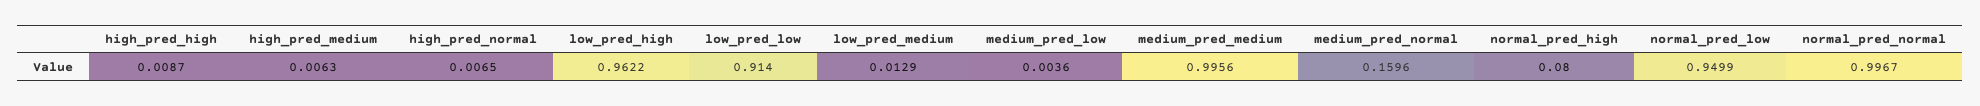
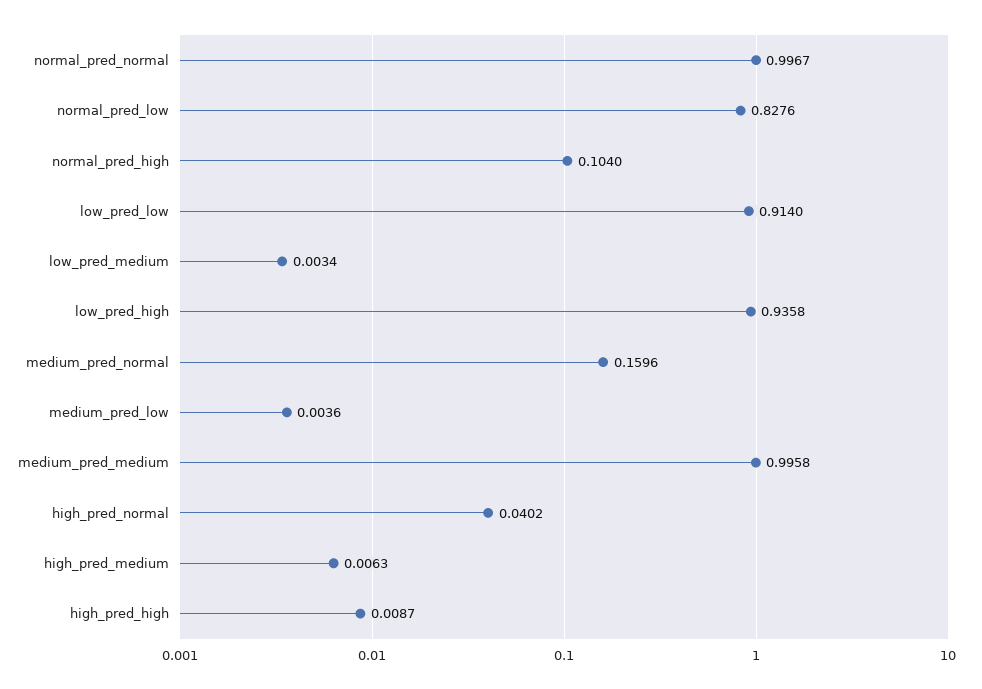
  {
    "high_pred_high": 0.0087,
    "high_pred_medium": 0.0063,
-   "high_pred_normal": 0.0065,
+   "high_pred_normal": 0.0402,
-   "low_pred_high": 0.9622,
+   "low_pred_high": 0.9358,
    "low_pred_low": 0.914,
-   "low_pred_medium": 0.0129,
+   "low_pred_medium": 0.0034,
    "medium_pred_low": 0.0036,
-   "medium_pred_medium": 0.9956,
+   "medium_pred_medium": 0.9958,
    "medium_pred_normal": 0.1596,
-   "normal_pred_high": 0.08,
+   "normal_pred_high": 0.104,
-   "normal_pred_low": 0.9499,
+   "normal_pred_low": 0.8276,
    "normal_pred_normal": 0.9967
  }

